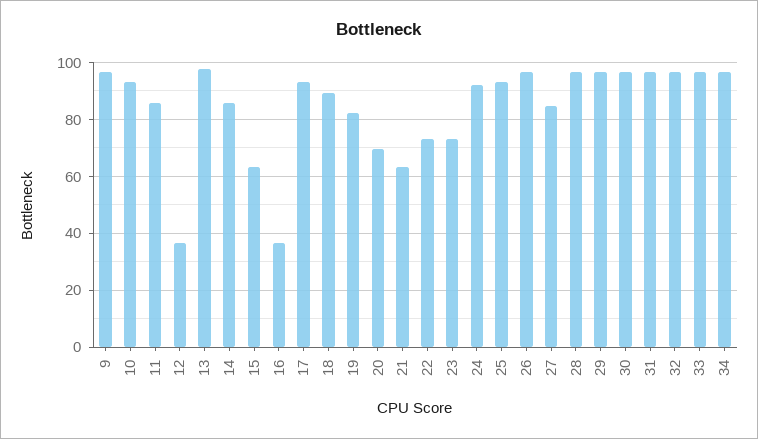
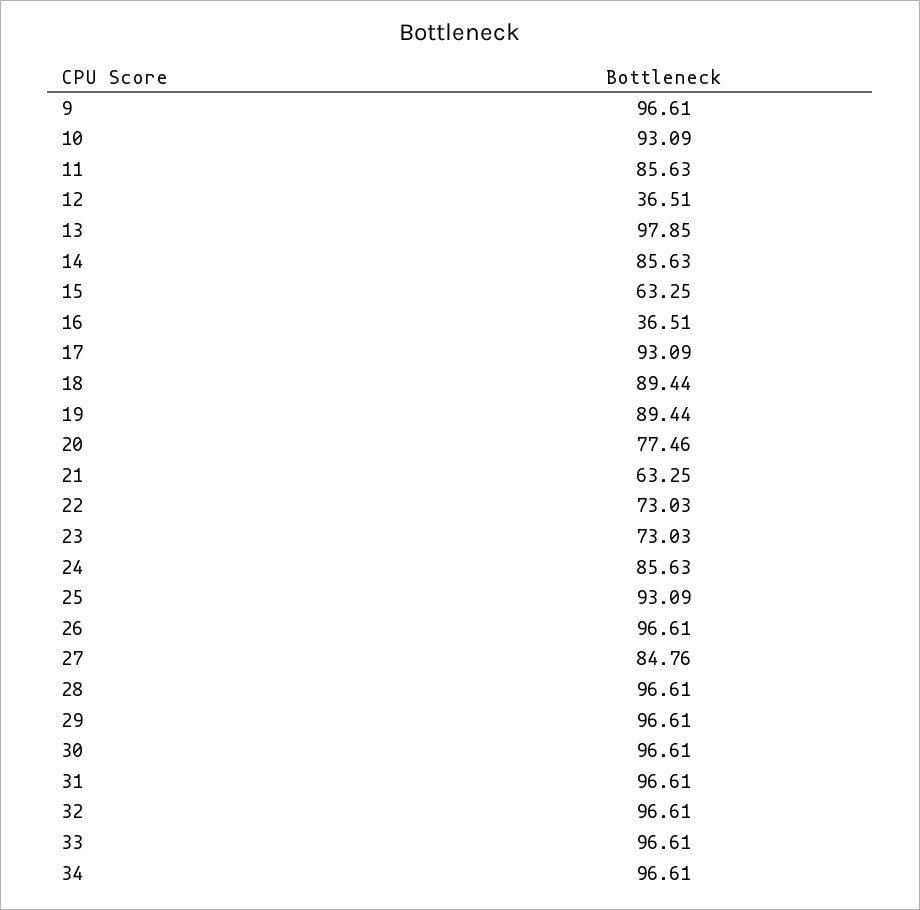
  {
    "9": 96.61,
    "10": 93.09,
    "11": 85.63,
    "12": 36.51,
    "13": 97.85,
    "14": 85.63,
    "15": 63.25,
    "16": 36.51,
    "17": 93.09,
    "18": 89.44,
-   "19": 82.5,
+   "19": 89.44,
-   "20": 70,
+   "20": 77.46,
    "21": 63.25,
    "22": 73.03,
    "23": 73.03,
-   "24": 92.5,
+   "24": 85.63,
    "25": 93.09,
    "26": 96.61,
    "27": 84.76,
    "28": 96.61,
    "29": 96.61,
    "30": 96.61,
    "31": 96.61,
    "32": 96.61,
    "33": 96.61,
    "34": 96.61
  }

